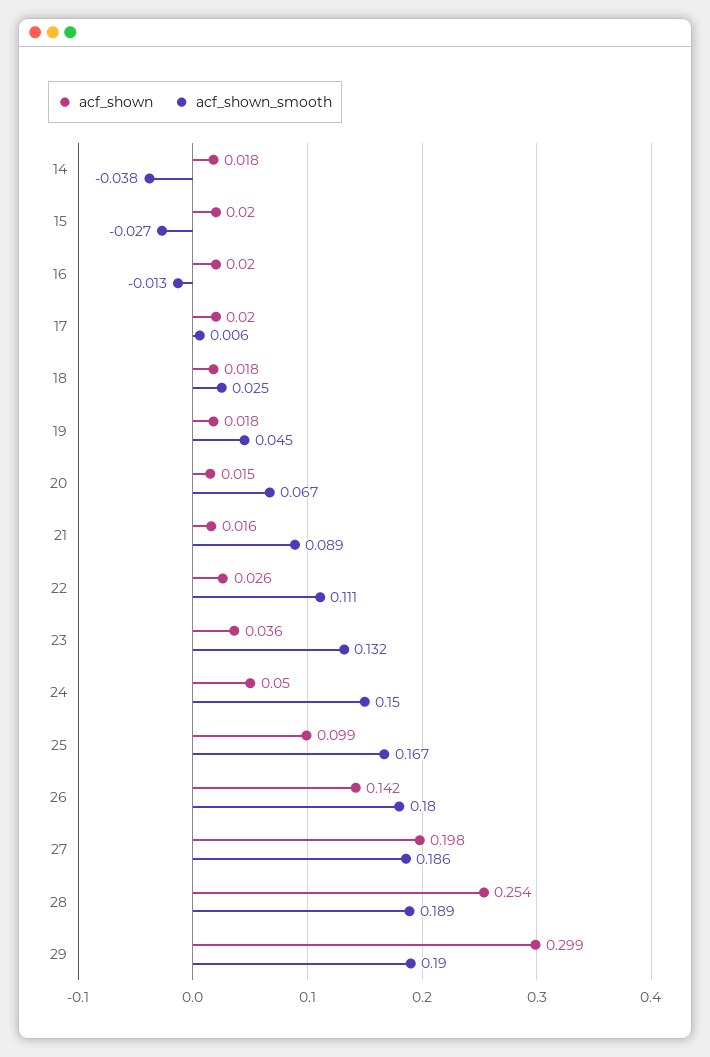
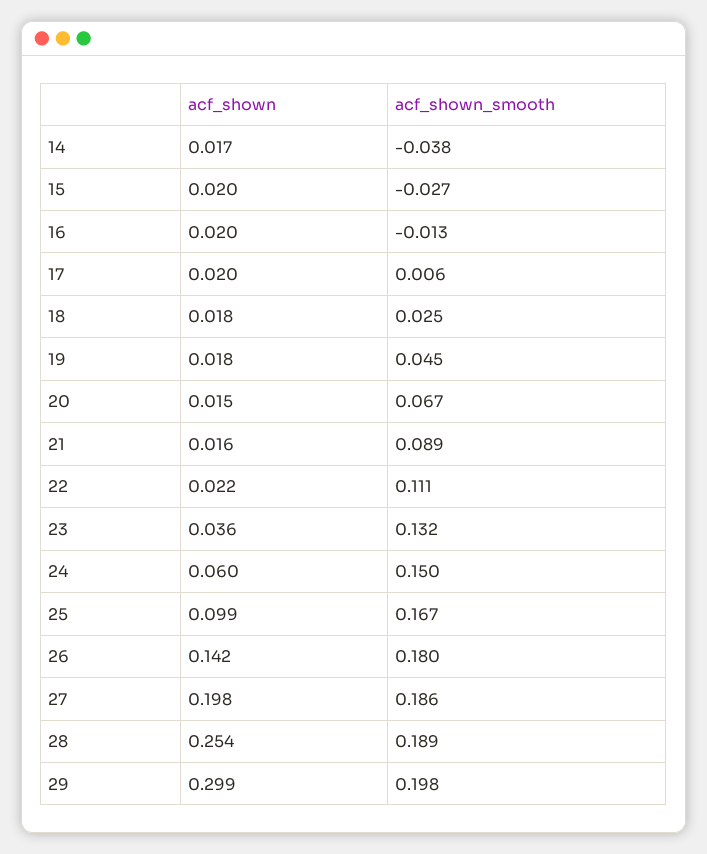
  {
    "acf_shown": {
-     "14": 0.018,
+     "14": 0.017,
      "15": 0.02,
      "16": 0.02,
      "17": 0.02,
      "18": 0.018,
      "19": 0.018,
      "20": 0.015,
      "21": 0.016,
-     "22": 0.026,
+     "22": 0.022,
      "23": 0.036,
-     "24": 0.05,
+     "24": 0.06,
      "25": 0.099,
      "26": 0.142,
      "27": 0.198,
      "28": 0.254,
      "29": 0.299
    },
    "acf_shown_smooth": {
      "14": -0.038,
      "15": -0.027,
      "16": -0.013,
      "17": 0.006,
      "18": 0.025,
      "19": 0.045,
      "20": 0.067,
      "21": 0.089,
      "22": 0.111,
      "23": 0.132,
      "24": 0.15,
      "25": 0.167,
      "26": 0.18,
      "27": 0.186,
      "28": 0.189,
-     "29": 0.19
+     "29": 0.198
    }
  }

